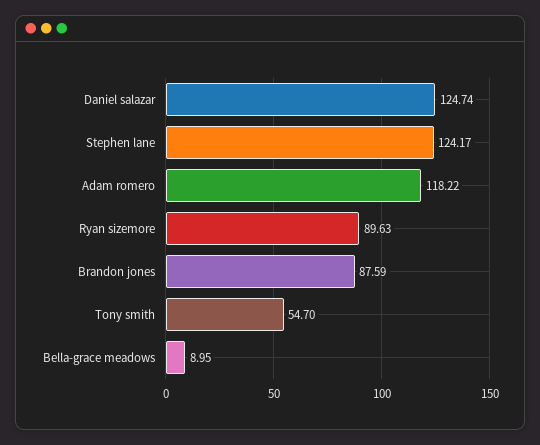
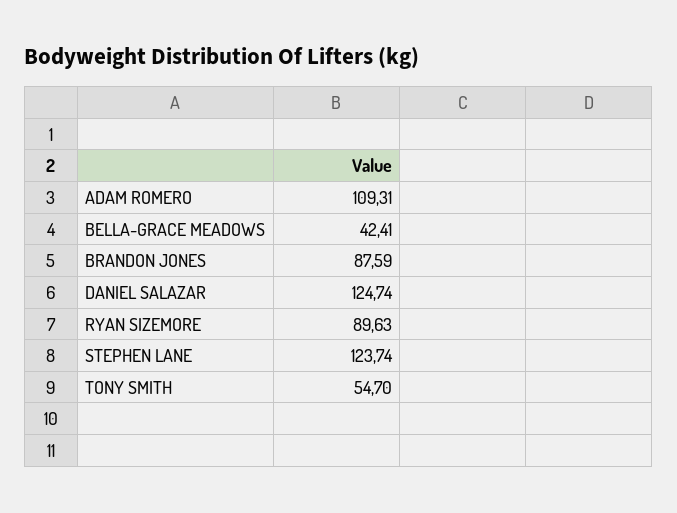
  {
    "Daniel salazar": 124.74,
-   "Stephen lane": 124.17,
+   "Stephen lane": 123.74,
-   "Adam romero": 118.22,
+   "Adam romero": 109.31,
    "Ryan sizemore": 89.63,
    "Brandon jones": 87.59,
    "Tony smith": 54.7,
-   "Bella-grace meadows": 8.95
+   "Bella-grace meadows": 42.41
  }

